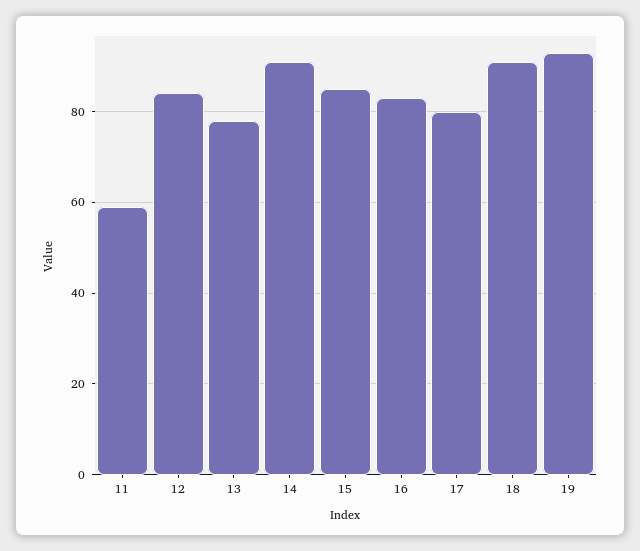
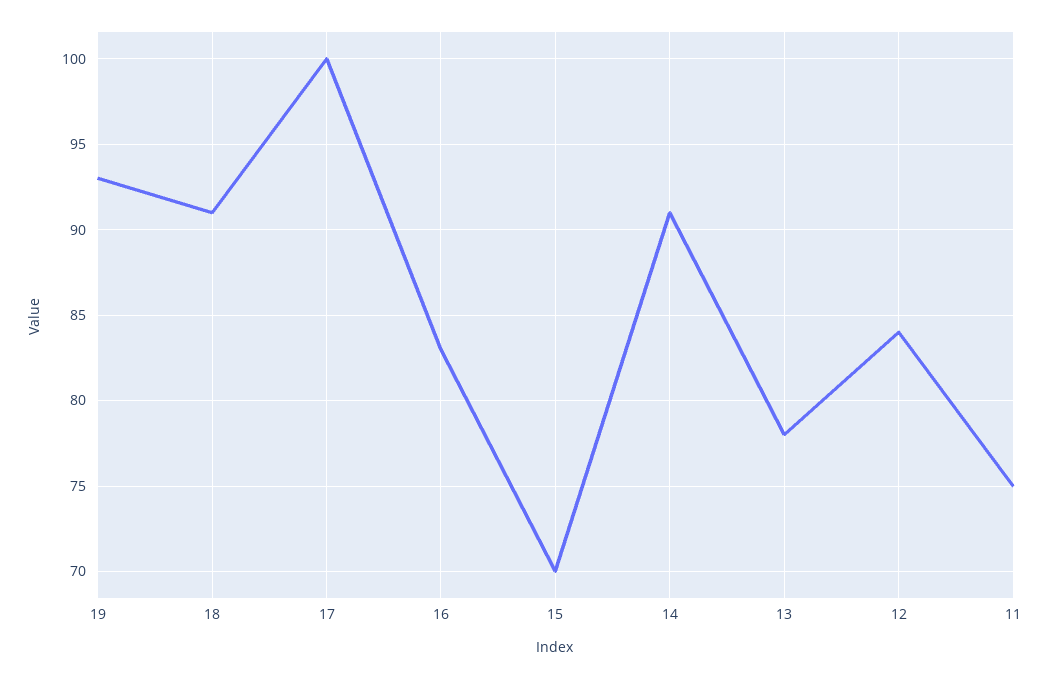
  {
-   "11": 60,
+   "11": 75,
    "12": 84,
    "13": 78,
    "14": 91,
-   "15": 85,
+   "15": 70,
    "16": 83,
-   "17": 80,
+   "17": 100,
    "18": 91,
    "19": 93
  }

